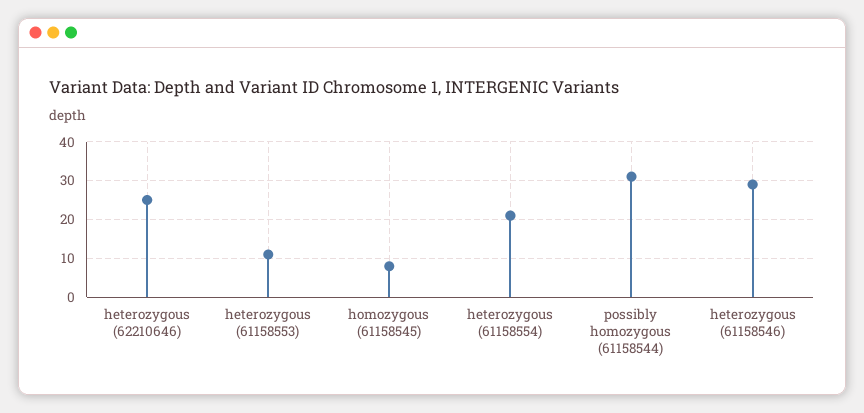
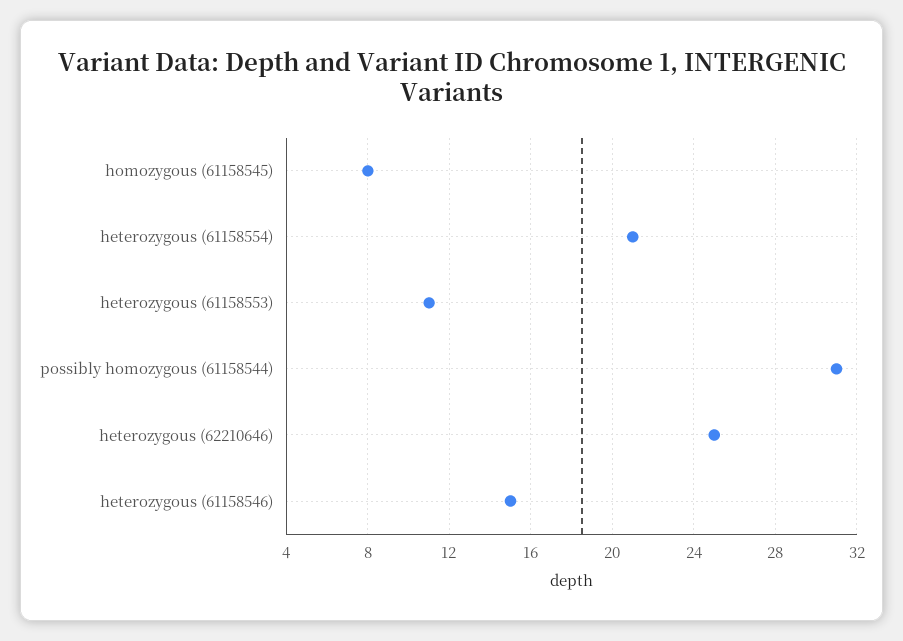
  {
    "heterozygous (62210646)": 25,
    "heterozygous (61158553)": 11,
    "homozygous (61158545)": 8,
    "heterozygous (61158554)": 21,
    "possibly homozygous (61158544)": 31,
-   "heterozygous (61158546)": 30
+   "heterozygous (61158546)": 15
  }

